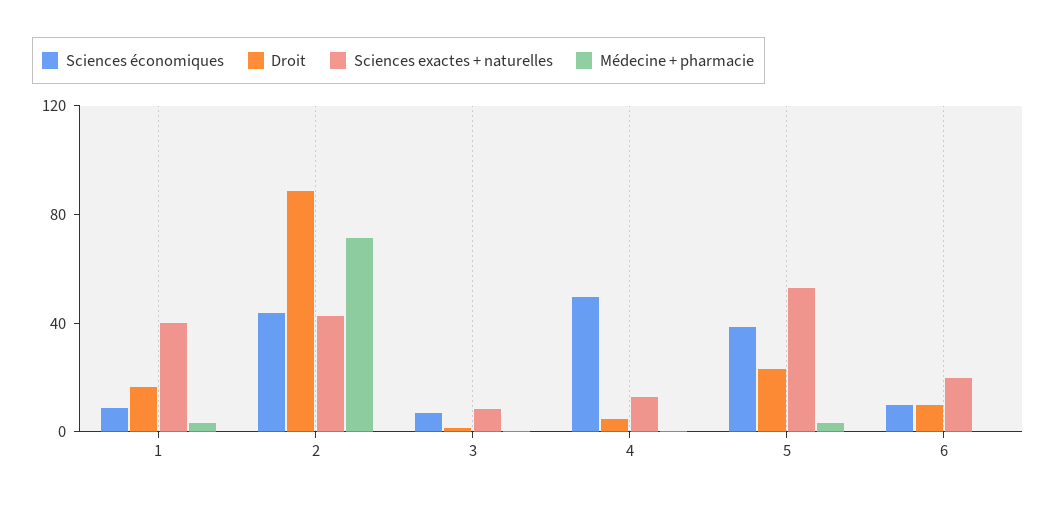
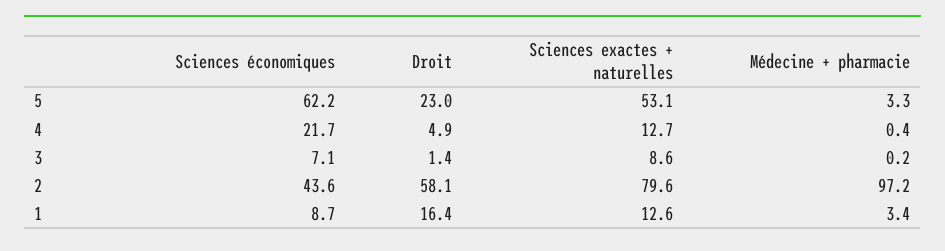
  {
    "Sciences économiques": {
      "1": 8.7,
      "2": 43.6,
      "3": 7.1,
-     "4": 50,
+     "4": 21.7,
-     "5": 40,
+     "5": 62.2
-     "6": 10
    },
    "Droit": {
      "1": 16.4,
-     "2": 90,
+     "2": 58.1,
      "3": 1.4,
      "4": 4.9,
-     "5": 23,
+     "5": 23
-     "6": 10
    },
    "Sciences exactes + naturelles": {
-     "1": 40,
+     "1": 12.6,
-     "2": 40,
+     "2": 79.6,
      "3": 8.6,
      "4": 12.7,
-     "5": 53.1,
+     "5": 53.1
-     "6": 20
    },
    "Médecine + pharmacie": {
      "1": 3.4,
-     "2": 70,
+     "2": 97.2,
      "3": 0.2,
      "4": 0.4,
-     "5": 3.3,
+     "5": 3.3
-     "6": 0
    }
  }

